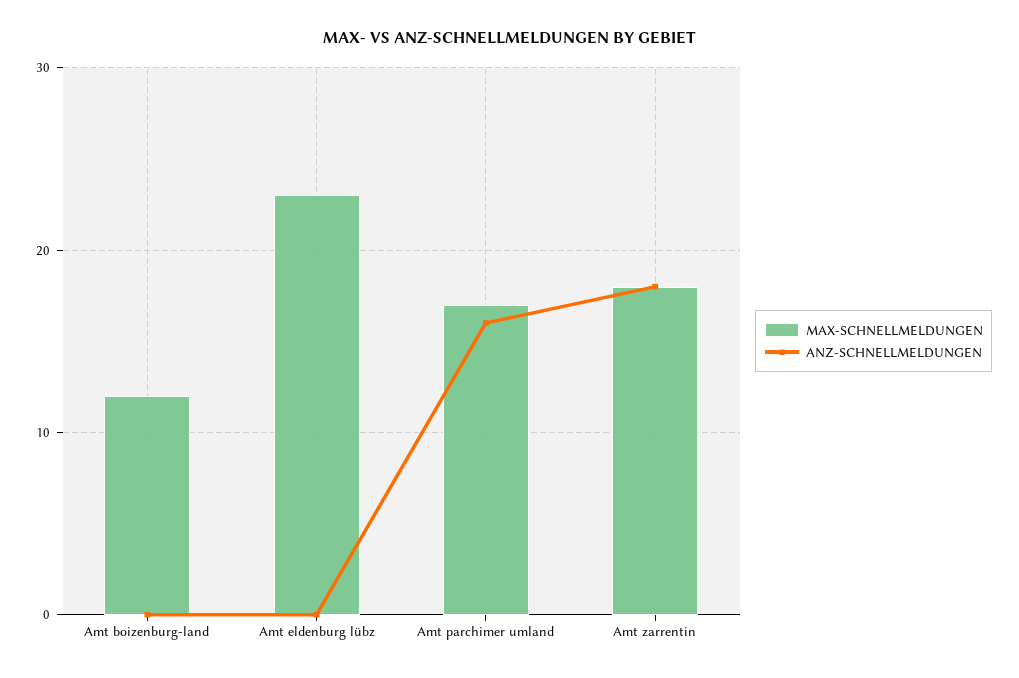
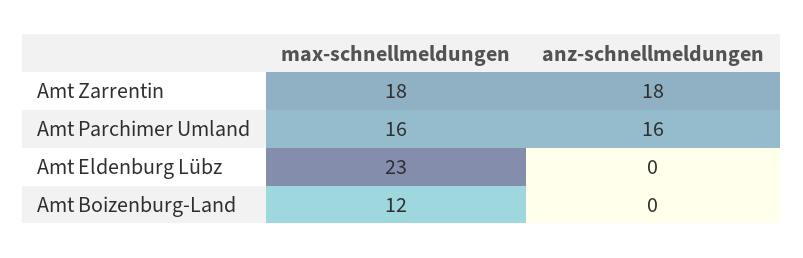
  {
    "MAX-SCHNELLMELDUNGEN": {
      "Amt boizenburg-land": 12,
      "Amt eldenburg lübz": 23,
-     "Amt parchimer umland": 17,
+     "Amt parchimer umland": 16,
      "Amt zarrentin": 18
    },
    "ANZ-SCHNELLMELDUNGEN": {
      "Amt boizenburg-land": 0,
      "Amt eldenburg lübz": 0,
      "Amt parchimer umland": 16,
      "Amt zarrentin": 18
    }
  }

